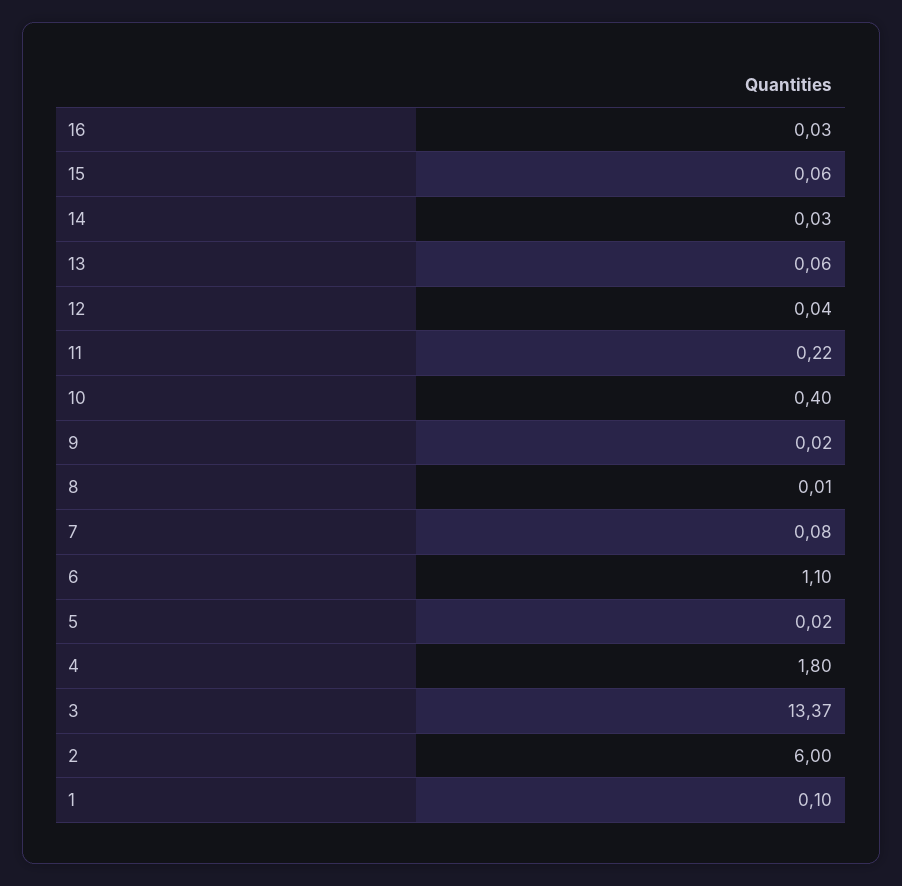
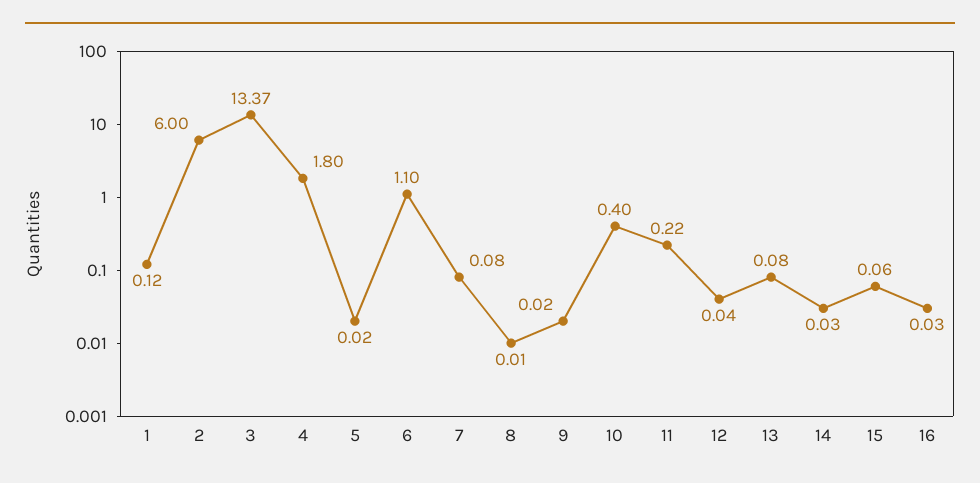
  {
    "16": 0.03,
    "15": 0.06,
    "14": 0.03,
-   "13": 0.06,
+   "13": 0.08,
    "12": 0.04,
    "11": 0.22,
    "10": 0.4,
    "9": 0.02,
    "8": 0.01,
    "7": 0.08,
    "6": 1.1,
    "5": 0.02,
    "4": 1.8,
    "3": 13.37,
    "2": 6,
-   "1": 0.1
+   "1": 0.12
  }

